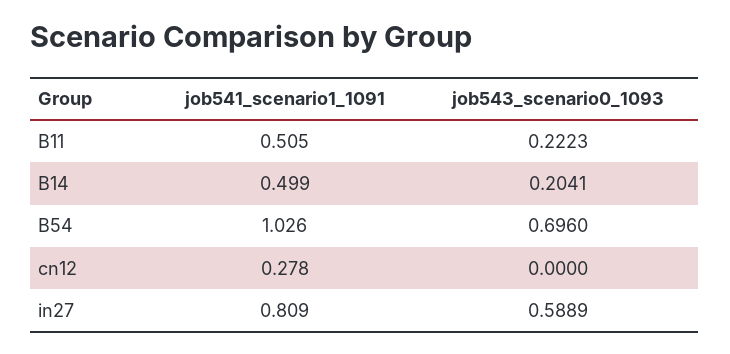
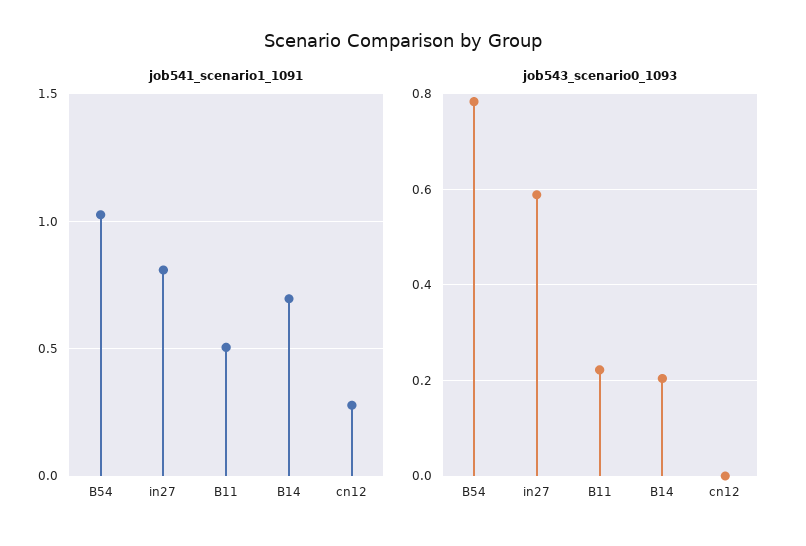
  {
    "job541_scenario1_1091": {
      "B11": 0.505,
-     "B14": 0.499,
+     "B14": 0.7,
      "B54": 1.026,
      "cn12": 0.278,
      "in27": 0.809
    },
    "job543_scenario0_1093": {
      "B11": 0.2223,
      "B14": 0.2041,
-     "B54": 0.696,
+     "B54": 0.78,
      "cn12": 0,
      "in27": 0.5889
    }
  }

